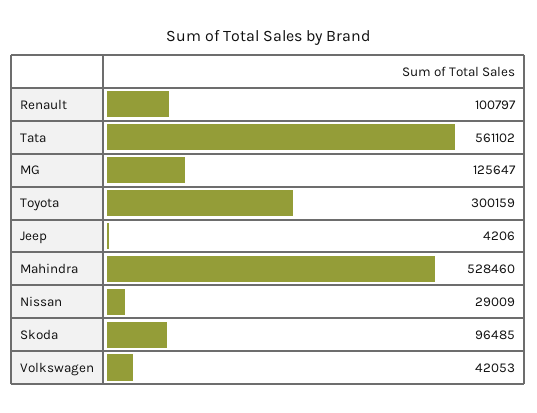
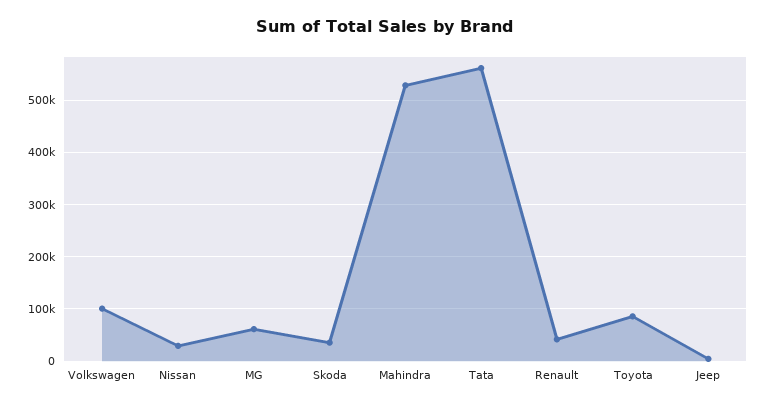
  {
-   "Renault": 100797,
+   "Renault": 40000,
    "Tata": 561102,
-   "MG": 125647,
+   "MG": 60000,
-   "Toyota": 300159,
+   "Toyota": 80000,
    "Jeep": 4206,
    "Mahindra": 528460,
    "Nissan": 29009,
-   "Skoda": 96485,
+   "Skoda": 40000,
-   "Volkswagen": 42053
+   "Volkswagen": 100000
  }

